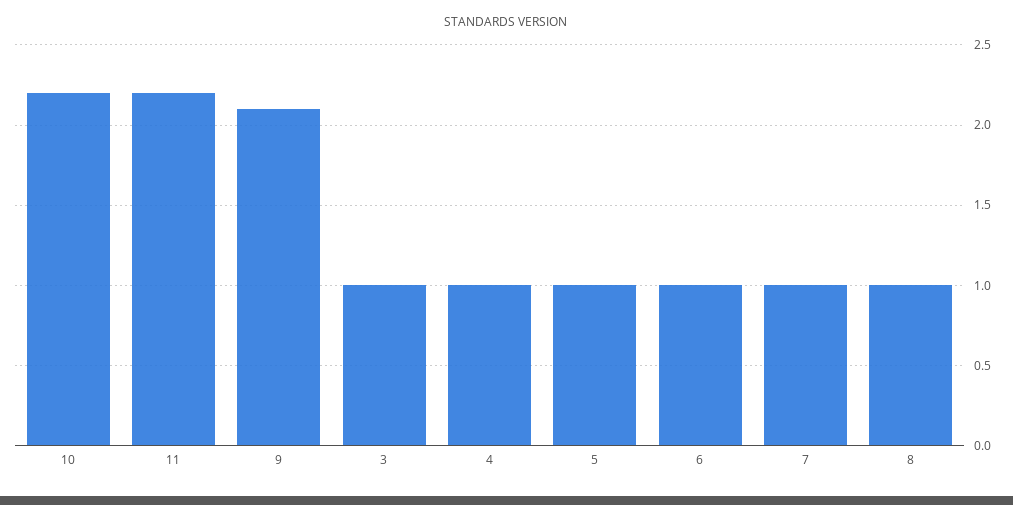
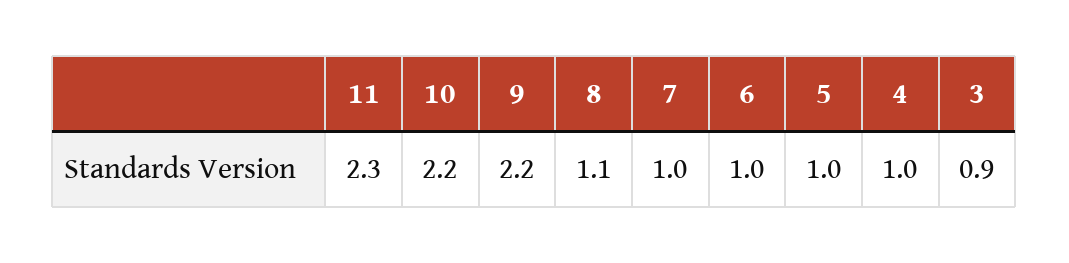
  {
    "10": 2.2,
-   "11": 2.2,
+   "11": 2.3,
-   "9": 2.1,
+   "9": 2.2,
-   "3": 1,
+   "3": 0.9,
    "4": 1,
    "5": 1,
    "6": 1,
    "7": 1,
-   "8": 1
+   "8": 1.1
  }

